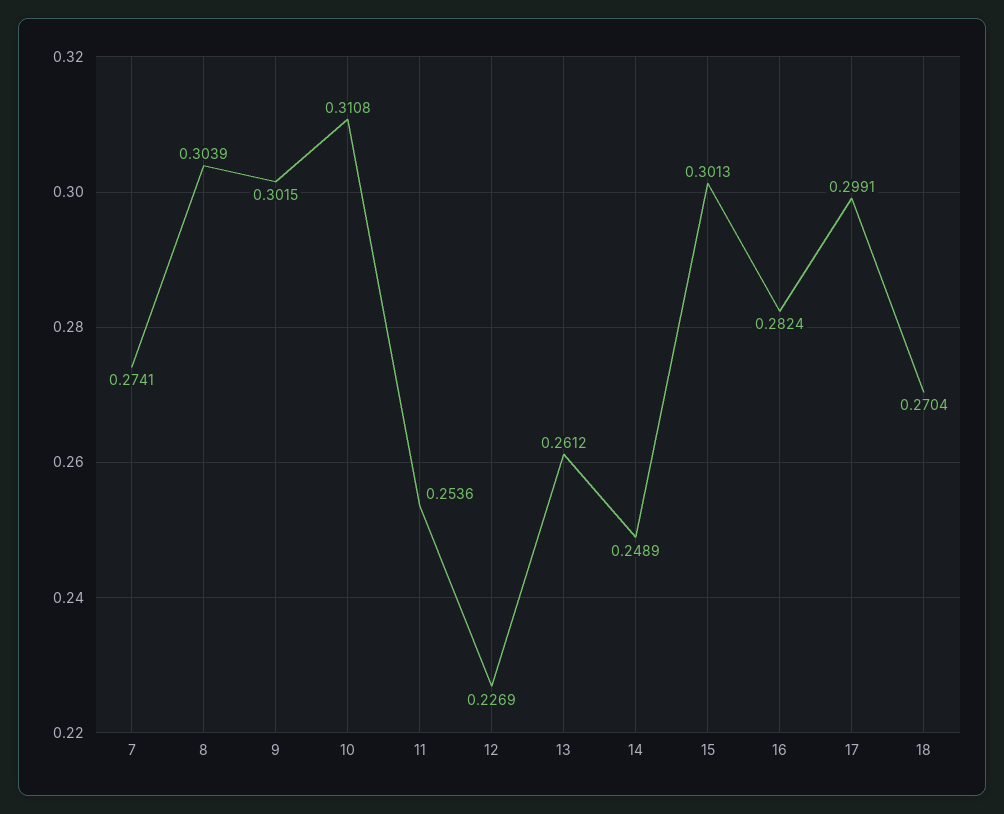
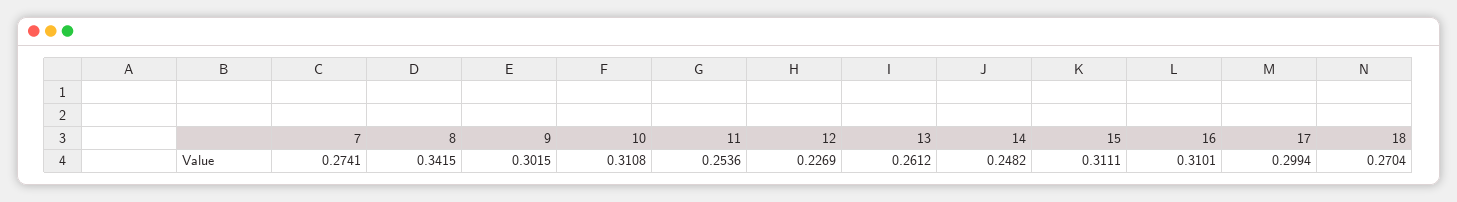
  {
    "7": 0.2741,
-   "8": 0.3039,
+   "8": 0.3415,
    "9": 0.3015,
    "10": 0.3108,
    "11": 0.2536,
    "12": 0.2269,
    "13": 0.2612,
-   "14": 0.2489,
+   "14": 0.2482,
-   "15": 0.3013,
+   "15": 0.3111,
-   "16": 0.2824,
+   "16": 0.3101,
-   "17": 0.2991,
+   "17": 0.2994,
    "18": 0.2704
  }

